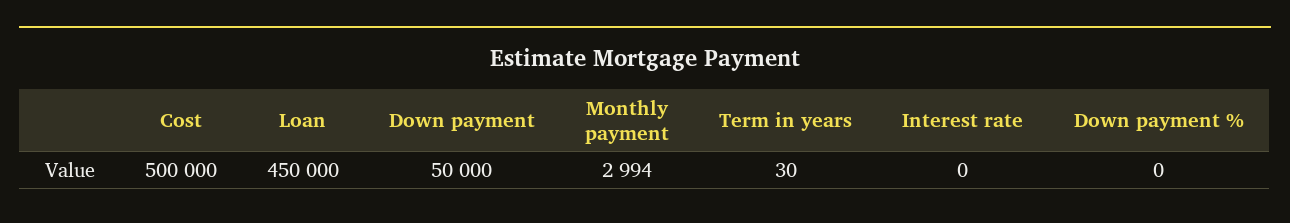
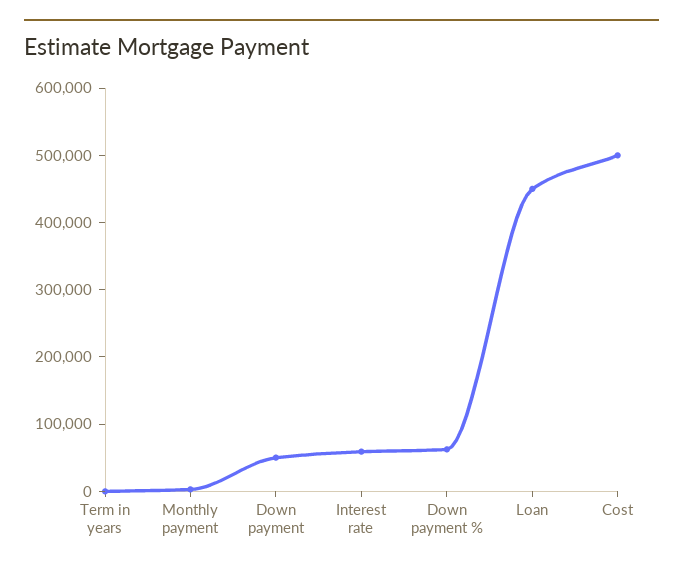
  {
    "Cost": 500000,
    "Loan": 450000,
    "Down payment": 50000,
    "Monthly payment": 2994,
    "Term in years": 30,
-   "Interest rate": 0,
+   "Interest rate": 60000,
-   "Down payment %": 0
+   "Down payment %": 60000
  }

